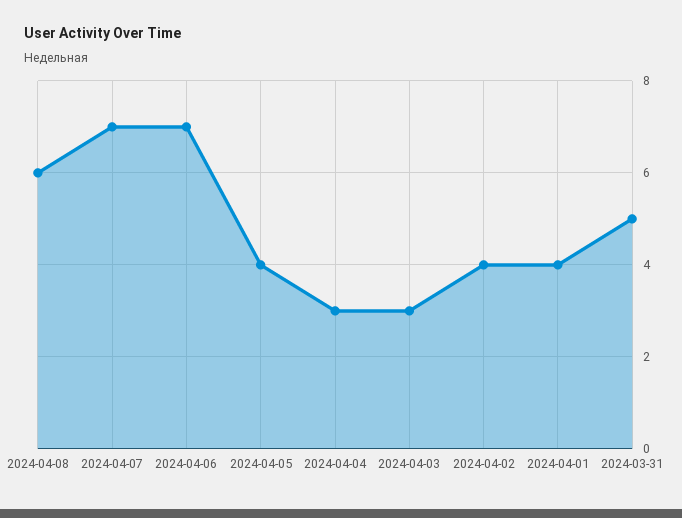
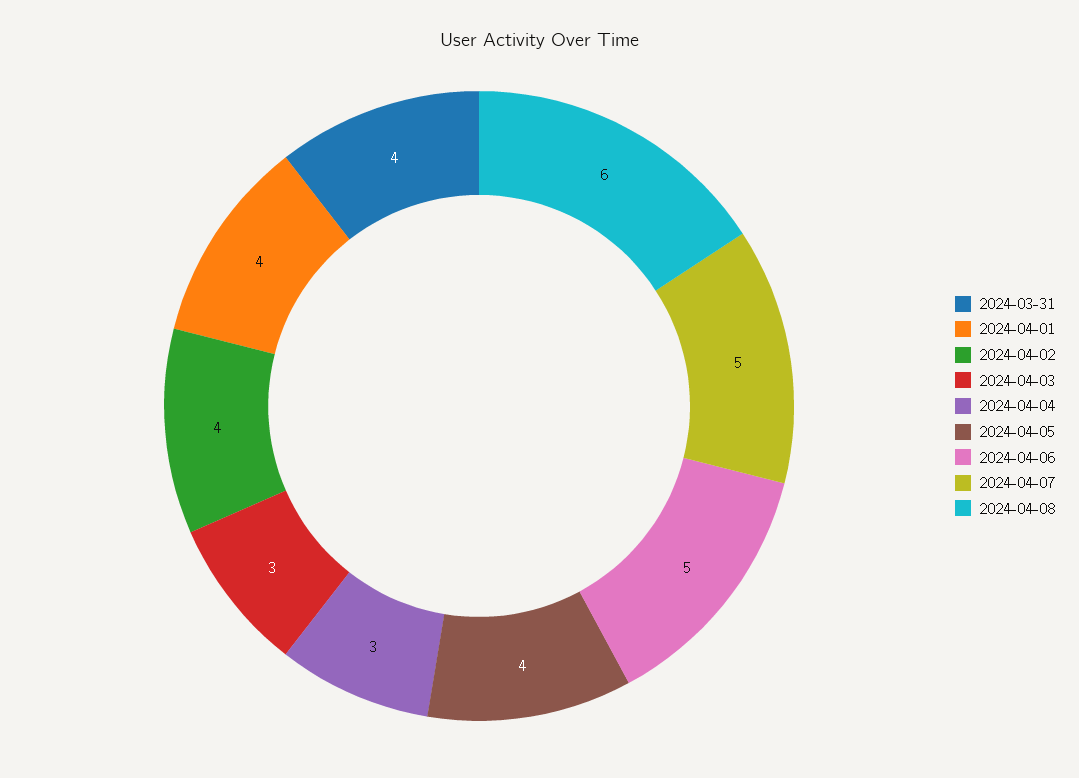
  {
    "2024-04-08": 6,
-   "2024-04-07": 7,
+   "2024-04-07": 5,
-   "2024-04-06": 7,
+   "2024-04-06": 5,
    "2024-04-05": 4,
    "2024-04-04": 3,
    "2024-04-03": 3,
    "2024-04-02": 4,
    "2024-04-01": 4,
-   "2024-03-31": 5
+   "2024-03-31": 4
  }

